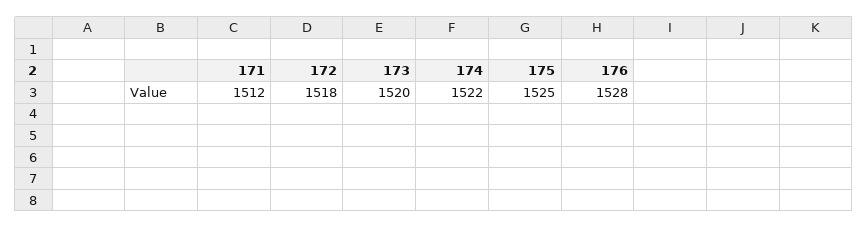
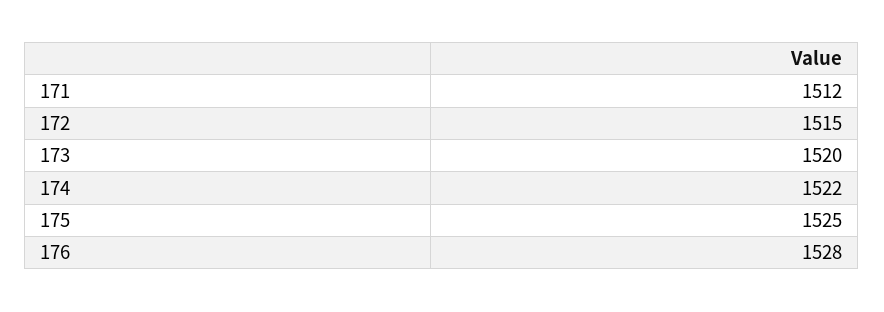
  {
    "171": 1512,
-   "172": 1518,
+   "172": 1515,
    "173": 1520,
    "174": 1522,
    "175": 1525,
    "176": 1528
  }

